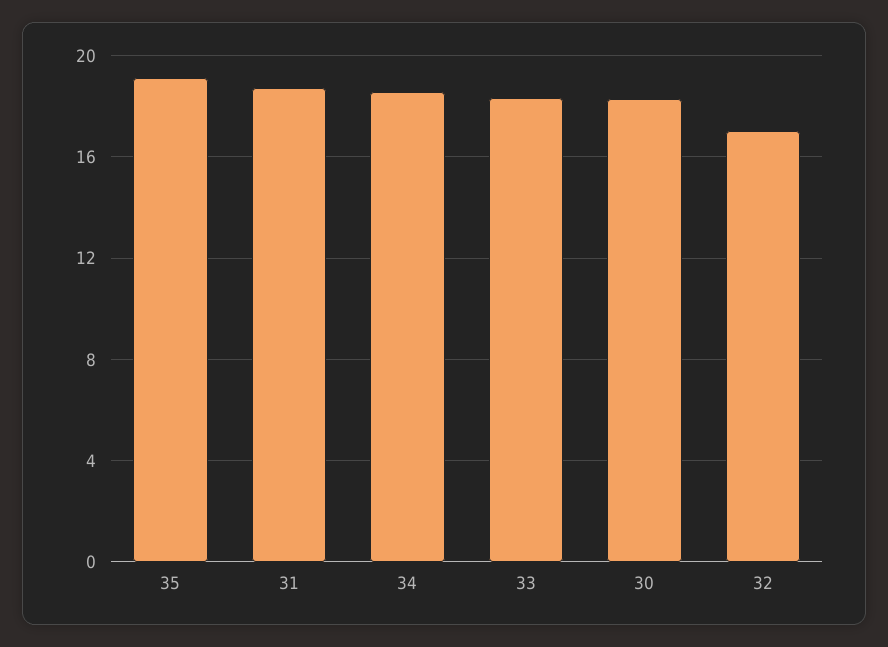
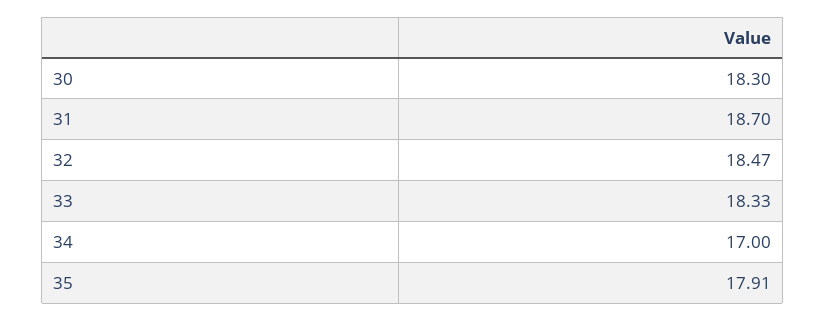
  {
-   "35": 19,
+   "35": 17.91,
    "31": 18.7,
-   "34": 18.5,
+   "34": 17,
    "33": 18.33,
    "30": 18.3,
-   "32": 17
+   "32": 18.47
  }

